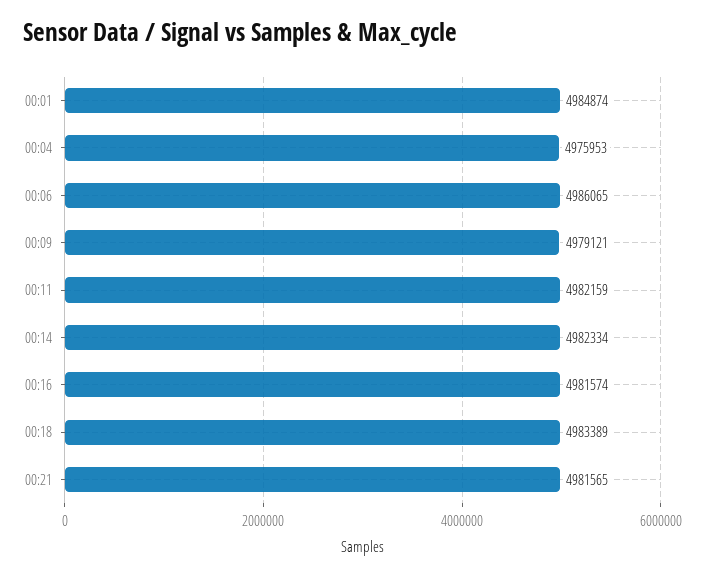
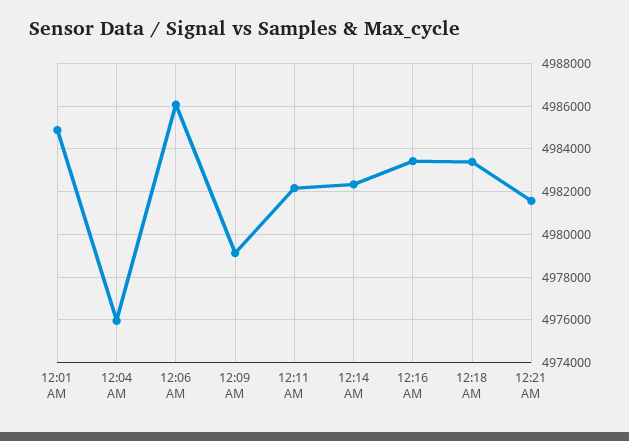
  {
    "00:01": 4984874,
    "00:04": 4975953,
    "00:06": 4986065,
    "00:09": 4979121,
    "00:11": 4982159,
    "00:14": 4982334,
-   "00:16": 4981574,
+   "00:16": 4983500,
    "00:18": 4983389,
    "00:21": 4981565
  }

